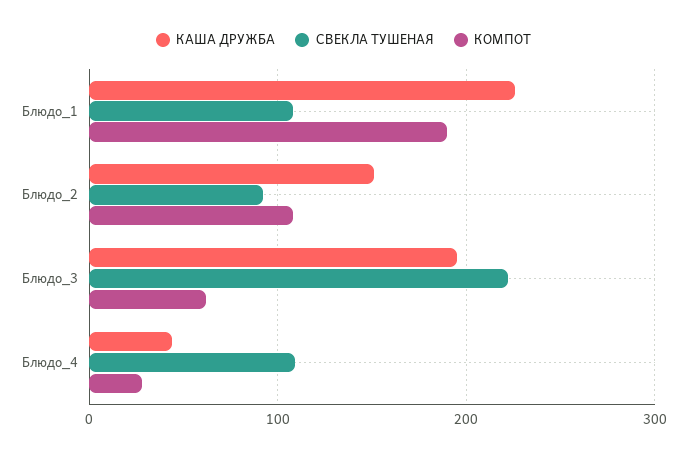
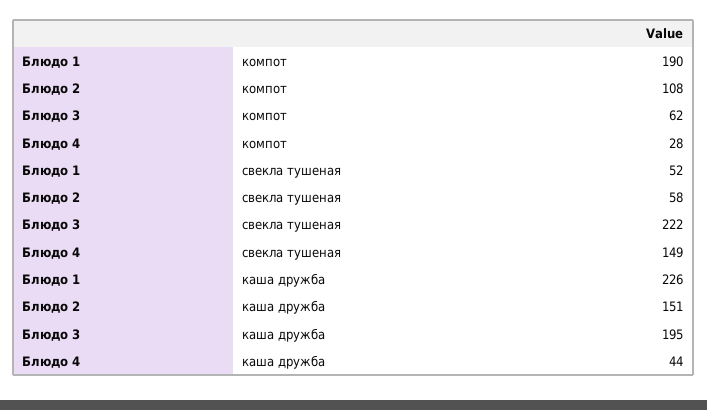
  {
    "КАША ДРУЖБА": {
      "Блюдо_1": 226,
      "Блюдо_2": 151,
      "Блюдо_3": 195,
      "Блюдо_4": 44
    },
    "СВЕКЛА ТУШЕНАЯ": {
-     "Блюдо_1": 110,
+     "Блюдо_1": 52,
-     "Блюдо_2": 90,
+     "Блюдо_2": 58,
      "Блюдо_3": 222,
-     "Блюдо_4": 110
+     "Блюдо_4": 149
    },
    "КОМПОТ": {
      "Блюдо_1": 190,
      "Блюдо_2": 108,
      "Блюдо_3": 62,
      "Блюдо_4": 28
    }
  }

